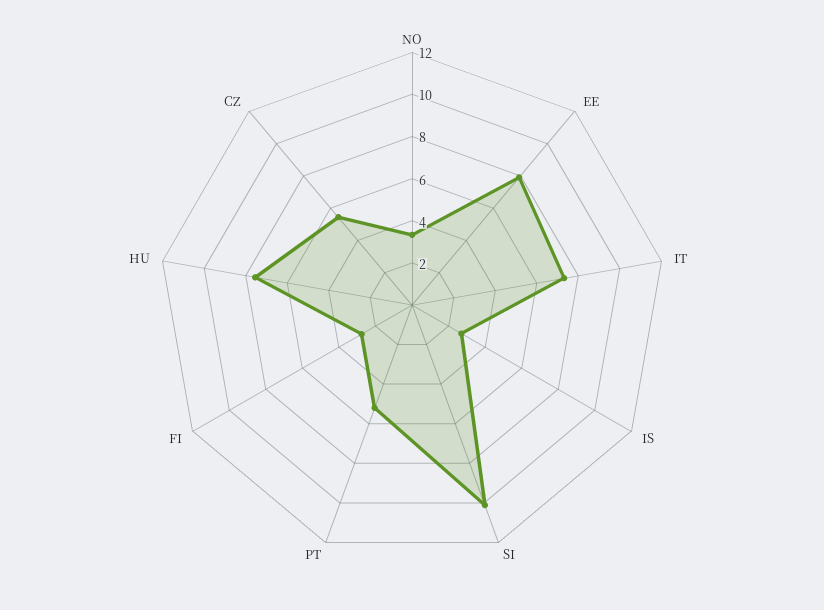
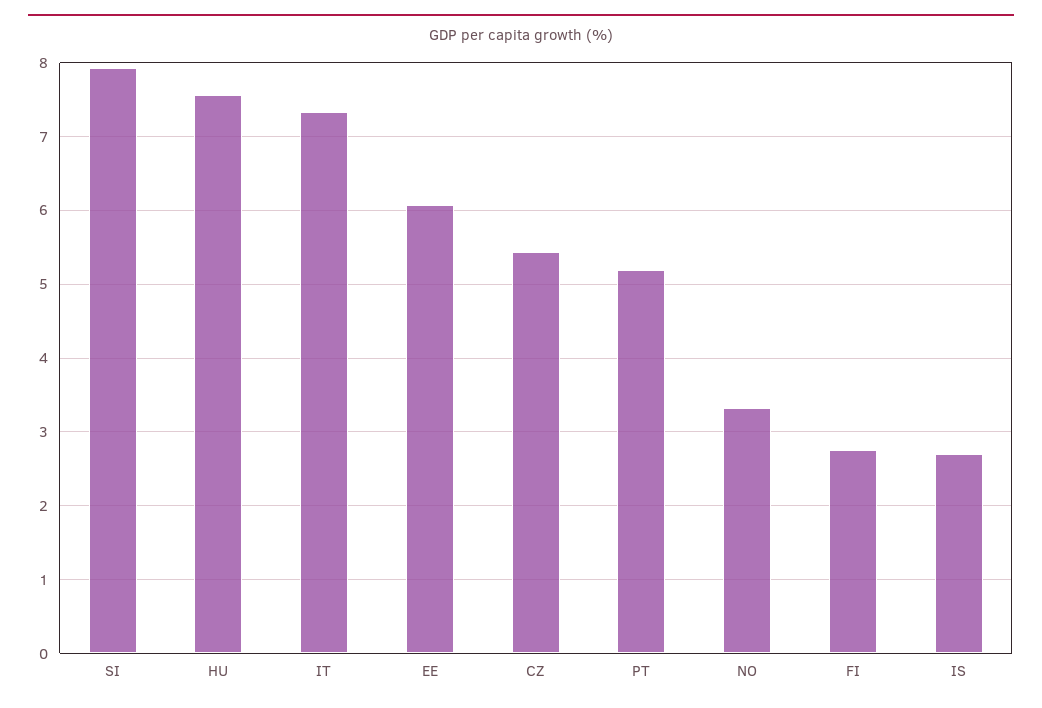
  {
    "NO": 3.3,
-   "EE": 8,
+   "EE": 6.1,
    "IT": 7.3,
    "IS": 2.7,
-   "SI": 10,
+   "SI": 7.9,
    "PT": 5.2,
    "FI": 2.8,
    "HU": 7.6,
    "CZ": 5.4
  }

